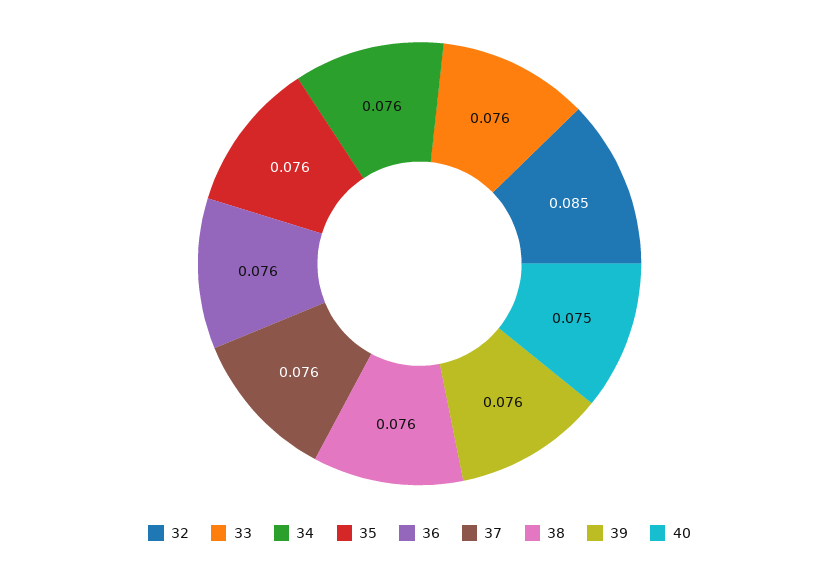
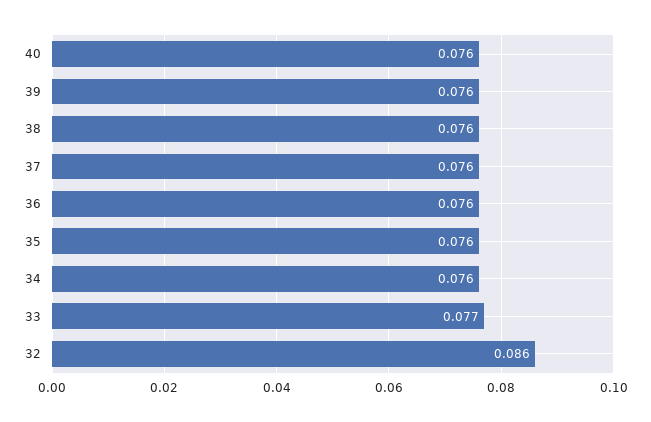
  {
-   "32": 0.085,
+   "32": 0.086,
-   "33": 0.076,
+   "33": 0.077,
    "34": 0.076,
    "35": 0.076,
    "36": 0.076,
    "37": 0.076,
    "38": 0.076,
    "39": 0.076,
-   "40": 0.075
+   "40": 0.076
  }

